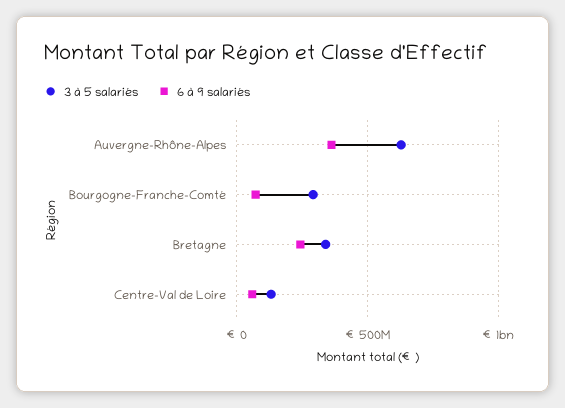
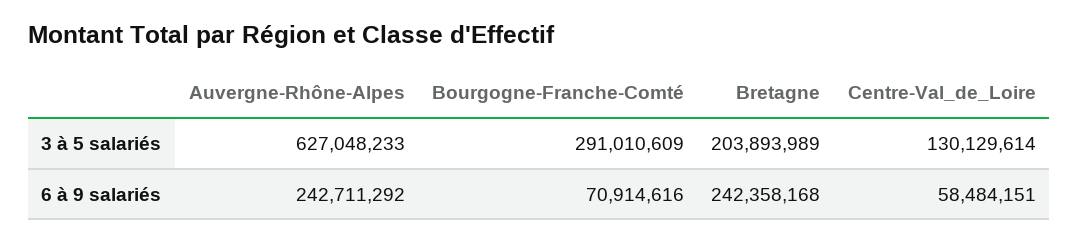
  {
    "3 à 5 salariés": {
      "Auvergne-Rhône-Alpes": 627048233,
      "Bourgogne-Franche-Comté": 291010609,
-     "Bretagne": 350000000,
+     "Bretagne": 203893989,
      "Centre-Val de Loire": 130129614
    },
    "6 à 9 salariés": {
-     "Auvergne-Rhône-Alpes": 350000000,
+     "Auvergne-Rhône-Alpes": 242711292,
      "Bourgogne-Franche-Comté": 70914616,
      "Bretagne": 242358168,
      "Centre-Val de Loire": 58484151
    }
  }

